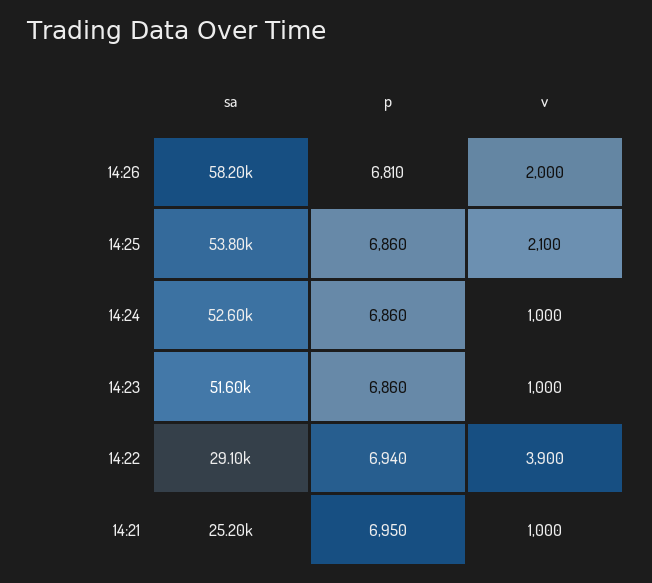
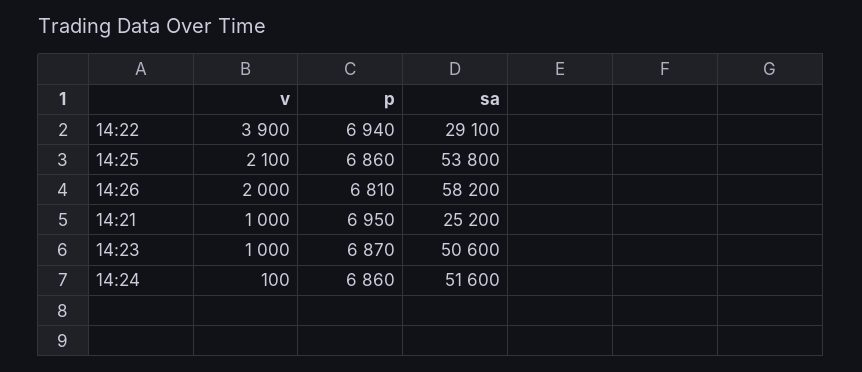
  {
    "sa": {
      "14:26": 58200,
      "14:25": 53800,
-     "14:24": 52600,
+     "14:24": 51600,
-     "14:23": 51600,
+     "14:23": 50600,
      "14:22": 29100,
      "14:21": 25200
    },
    "p": {
      "14:26": 6810,
      "14:25": 6860,
      "14:24": 6860,
-     "14:23": 6860,
+     "14:23": 6870,
      "14:22": 6940,
      "14:21": 6950
    },
    "v": {
      "14:26": 2000,
      "14:25": 2100,
-     "14:24": 1000,
+     "14:24": 100,
      "14:23": 1000,
      "14:22": 3900,
      "14:21": 1000
    }
  }

